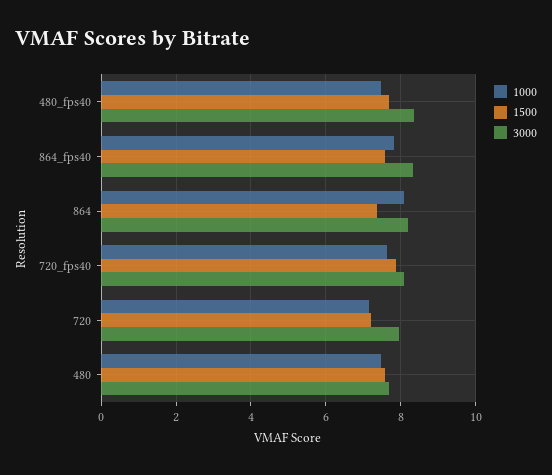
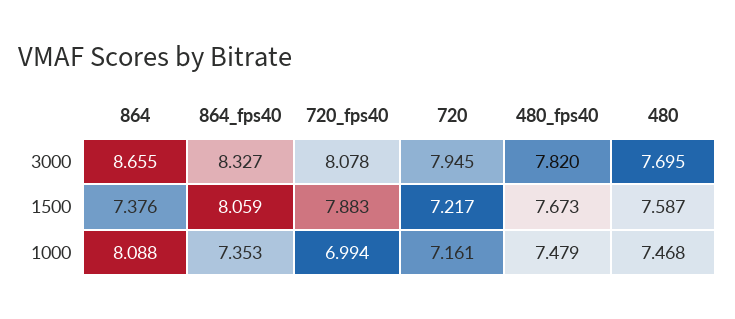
  {
    "1000": {
      "480_fps40": 7.479,
-     "864_fps40": 7.8,
+     "864_fps40": 7.353,
      "864": 8.088,
-     "720_fps40": 7.6,
+     "720_fps40": 6.994,
      "720": 7.161,
      "480": 7.468
    },
    "1500": {
      "480_fps40": 7.673,
-     "864_fps40": 7.6,
+     "864_fps40": 8.059,
      "864": 7.376,
      "720_fps40": 7.883,
      "720": 7.217,
      "480": 7.587
    },
    "3000": {
-     "480_fps40": 8.4,
+     "480_fps40": 7.82,
      "864_fps40": 8.327,
-     "864": 8.2,
+     "864": 8.655,
      "720_fps40": 8.078,
      "720": 7.945,
      "480": 7.695
    }
  }

